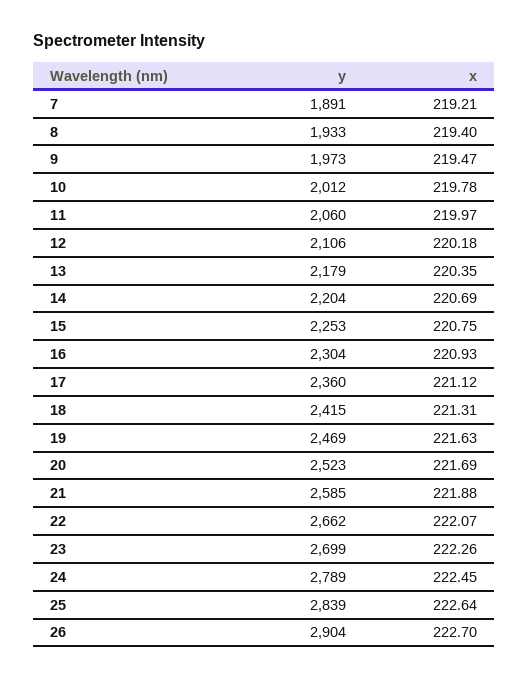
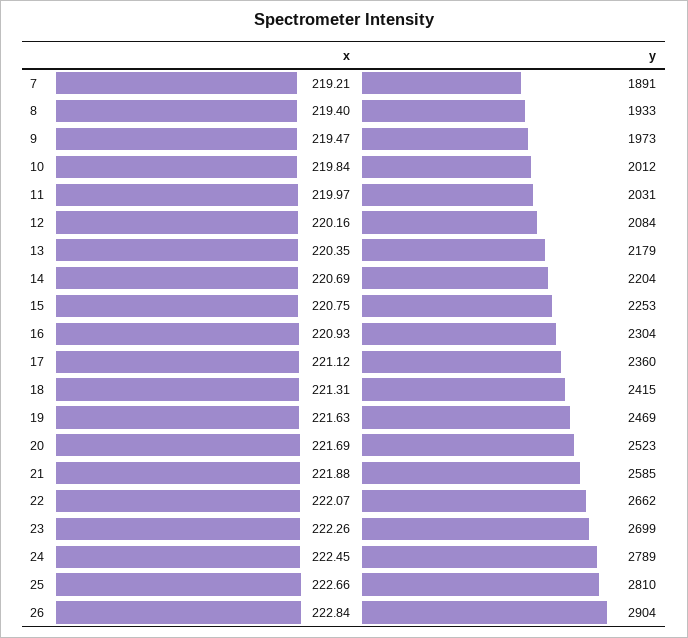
  {
    "y": {
      "7": 1891,
      "8": 1933,
      "9": 1973,
      "10": 2012,
-     "11": 2060,
+     "11": 2031,
-     "12": 2106,
+     "12": 2084,
      "13": 2179,
      "14": 2204,
      "15": 2253,
      "16": 2304,
      "17": 2360,
      "18": 2415,
      "19": 2469,
      "20": 2523,
      "21": 2585,
      "22": 2662,
      "23": 2699,
      "24": 2789,
-     "25": 2839,
+     "25": 2810,
      "26": 2904
    },
    "x": {
      "7": 219.21,
      "8": 219.4,
      "9": 219.47,
-     "10": 219.78,
+     "10": 219.84,
      "11": 219.97,
-     "12": 220.18,
+     "12": 220.16,
      "13": 220.35,
      "14": 220.69,
      "15": 220.75,
      "16": 220.93,
      "17": 221.12,
      "18": 221.31,
      "19": 221.63,
      "20": 221.69,
      "21": 221.88,
      "22": 222.07,
      "23": 222.26,
      "24": 222.45,
-     "25": 222.64,
+     "25": 222.66,
-     "26": 222.7
+     "26": 222.84
    }
  }

